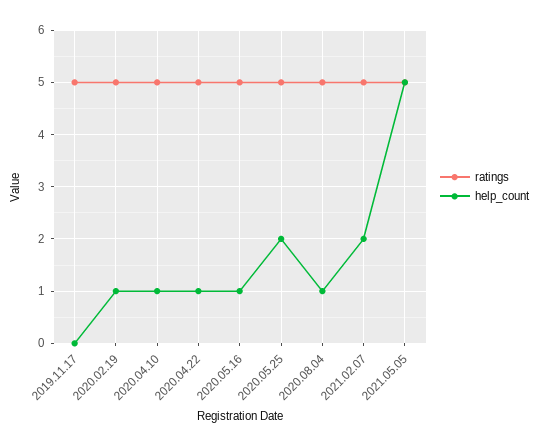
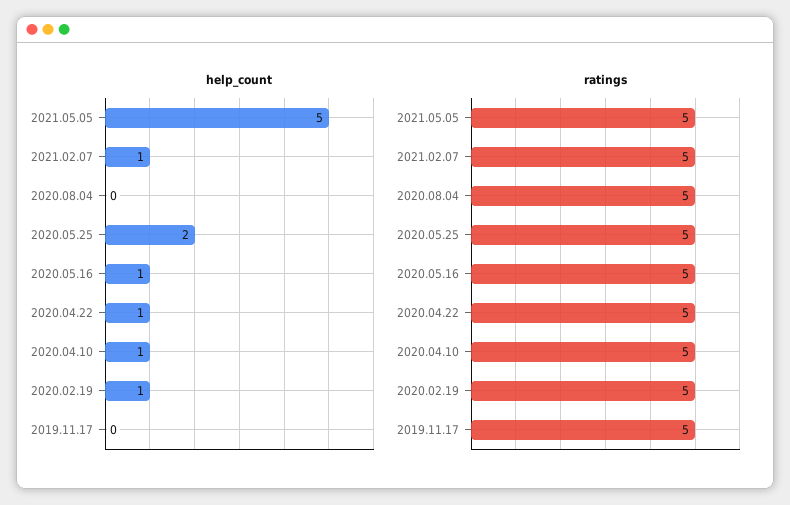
  {
    "ratings": {
      "2019.11.17": 5,
      "2020.02.19": 5,
      "2020.04.10": 5,
      "2020.04.22": 5,
      "2020.05.16": 5,
      "2020.05.25": 5,
      "2020.08.04": 5,
      "2021.02.07": 5,
      "2021.05.05": 5
    },
    "help_count": {
      "2019.11.17": 0,
      "2020.02.19": 1,
      "2020.04.10": 1,
      "2020.04.22": 1,
      "2020.05.16": 1,
      "2020.05.25": 2,
-     "2020.08.04": 1,
+     "2020.08.04": 0,
-     "2021.02.07": 2,
+     "2021.02.07": 1,
      "2021.05.05": 5
    }
  }

